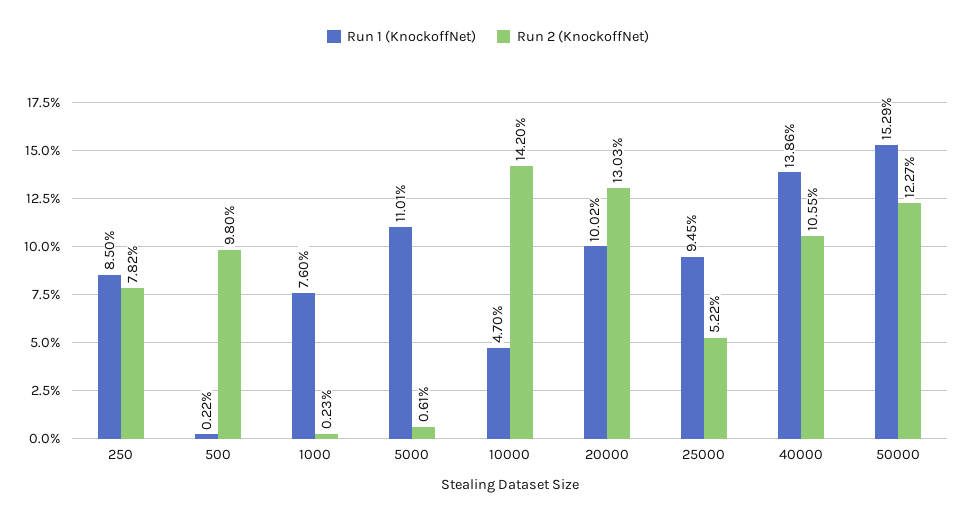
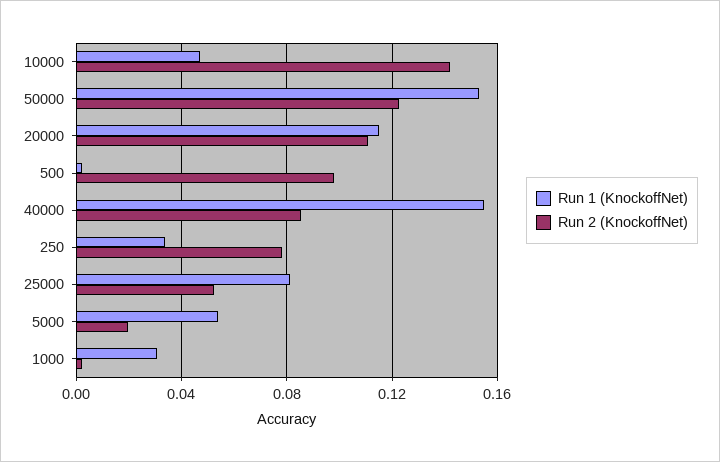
  {
    "Run 1 (KnockoffNet)": {
-     "250": 0.085,
+     "250": 0.035,
      "500": 0.0022,
-     "1000": 0.076,
+     "1000": 0.03,
-     "5000": 0.1101,
+     "5000": 0.055,
      "10000": 0.047,
-     "20000": 0.1002,
+     "20000": 0.115,
-     "25000": 0.0945,
+     "25000": 0.08,
-     "40000": 0.1386,
+     "40000": 0.155,
      "50000": 0.1529
    },
    "Run 2 (KnockoffNet)": {
      "250": 0.0782,
      "500": 0.098,
      "1000": 0.0023,
-     "5000": 0.0061,
+     "5000": 0.02,
      "10000": 0.142,
-     "20000": 0.1303,
+     "20000": 0.11,
      "25000": 0.0522,
-     "40000": 0.1055,
+     "40000": 0.085,
      "50000": 0.1227
    }
  }

